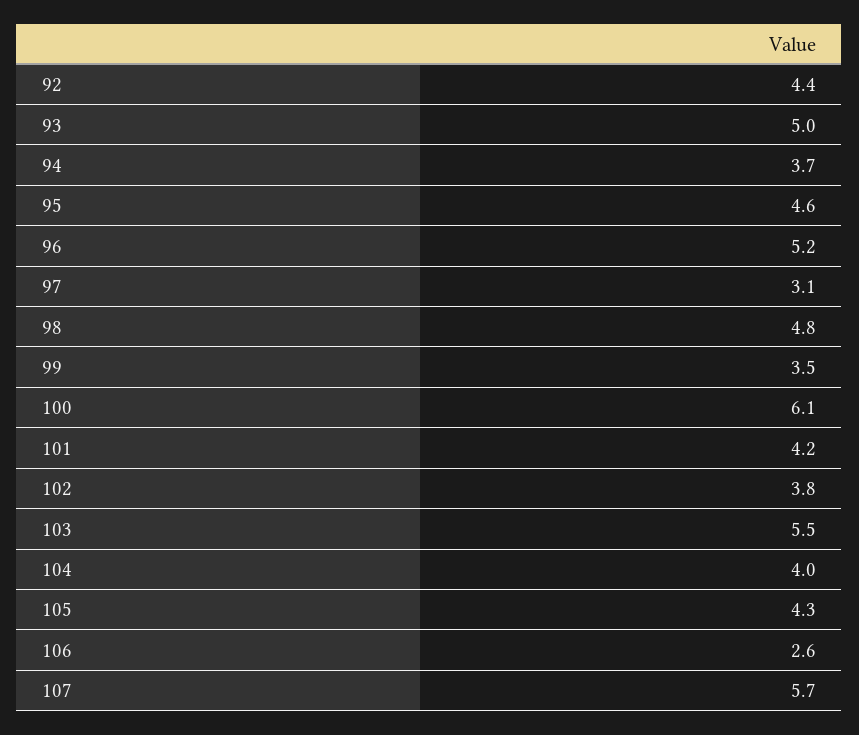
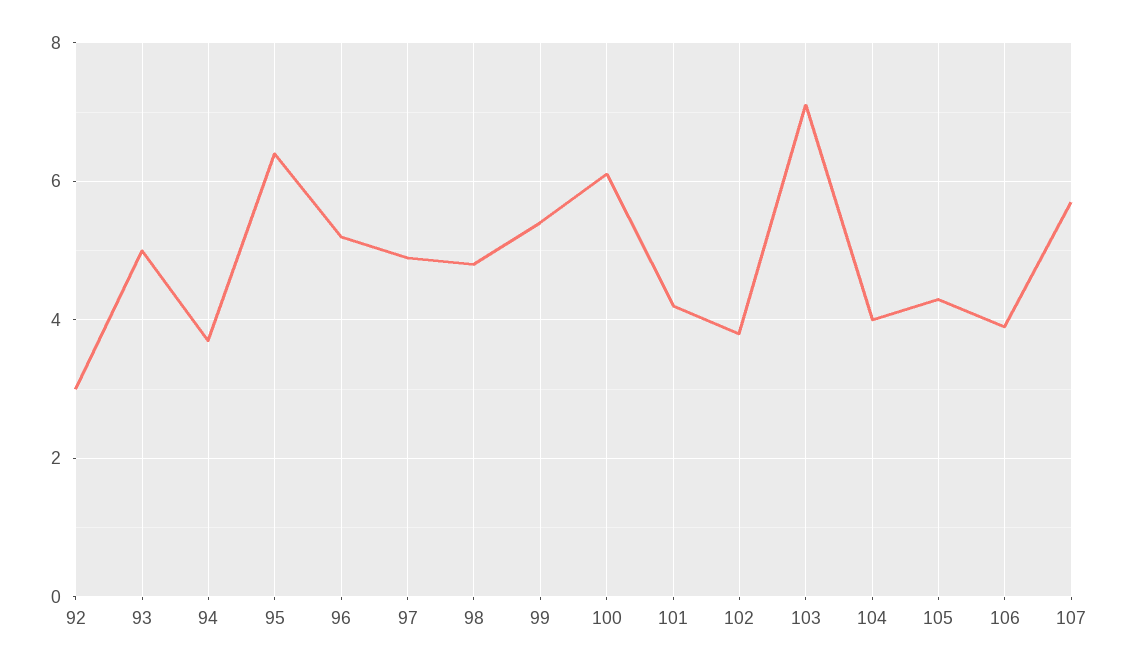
  {
-   "92": 4.4,
+   "92": 3,
    "93": 5,
    "94": 3.7,
-   "95": 4.6,
+   "95": 6.5,
    "96": 5.2,
-   "97": 3.1,
+   "97": 5,
    "98": 4.8,
-   "99": 3.5,
+   "99": 5.5,
    "100": 6.1,
    "101": 4.2,
    "102": 3.8,
-   "103": 5.5,
+   "103": 7,
    "104": 4,
    "105": 4.3,
-   "106": 2.6,
+   "106": 4,
    "107": 5.7
  }

